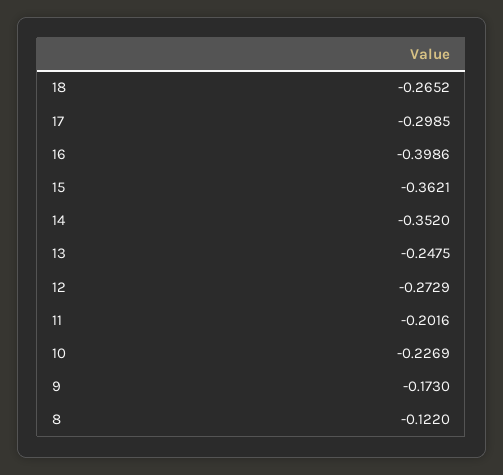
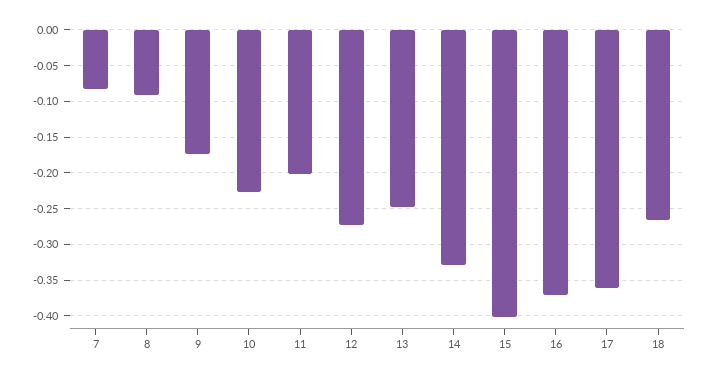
  {
    "18": -0.2652,
-   "17": -0.2985,
+   "17": -0.36,
-   "16": -0.3986,
+   "16": -0.37,
-   "15": -0.3621,
+   "15": -0.4,
-   "14": -0.352,
+   "14": -0.33,
    "13": -0.2475,
    "12": -0.2729,
    "11": -0.2016,
    "10": -0.2269,
    "9": -0.173,
-   "8": -0.122
+   "8": -0.09,
+   "7": -0.08
  }

